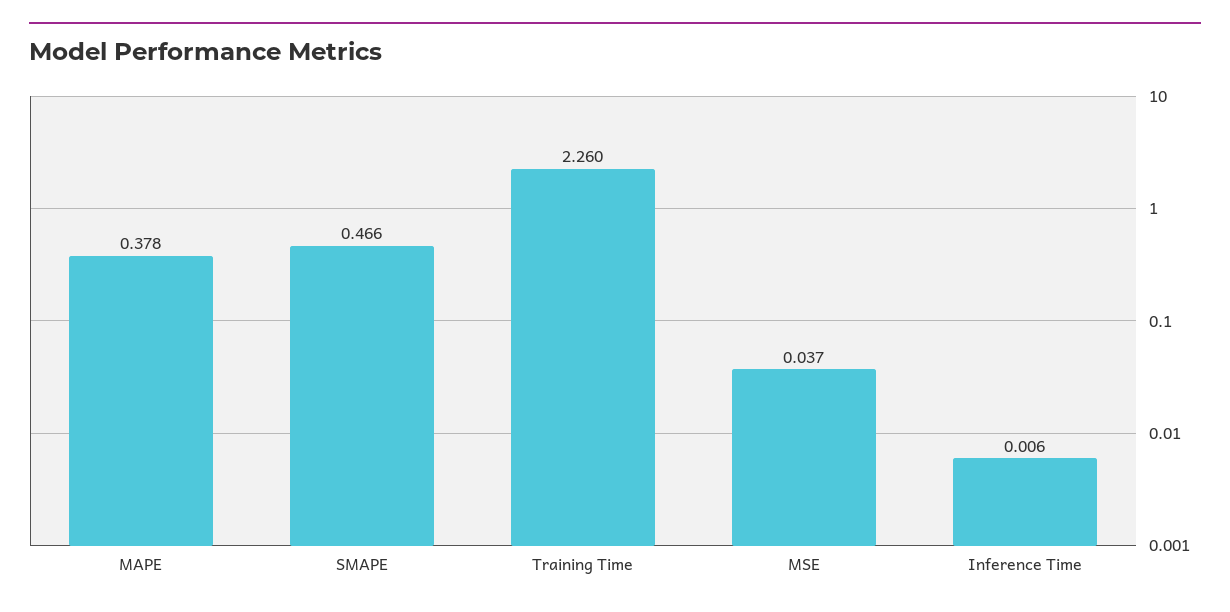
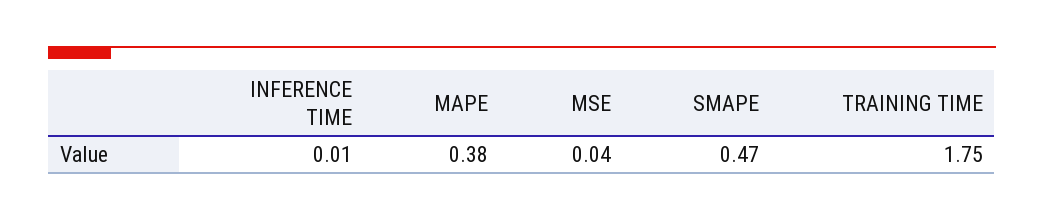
  {
    "MAPE": 0.378,
    "SMAPE": 0.466,
-   "Training Time": 2.26,
+   "Training Time": 1.75,
    "MSE": 0.037,
    "Inference Time": 0.006
  }

